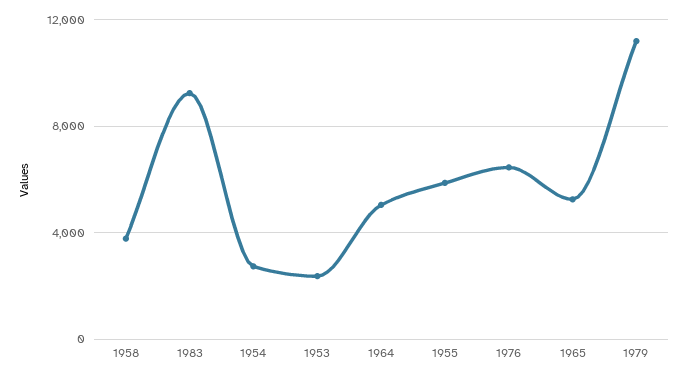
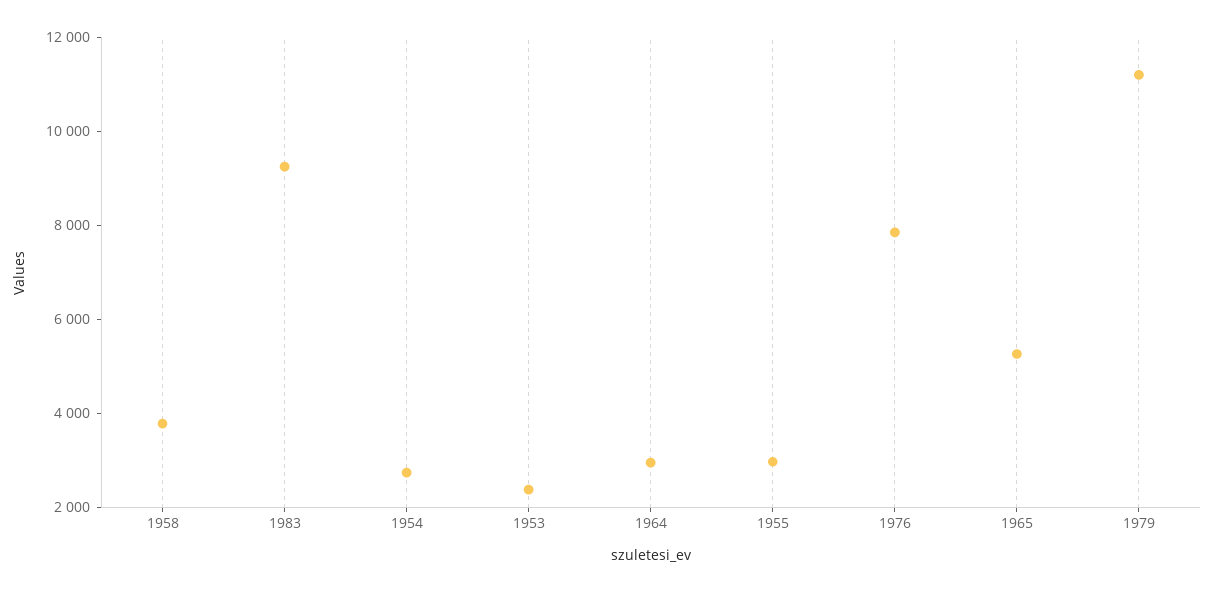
  {
    "1958": 4000,
    "1983": 9000,
    "1954": 2500,
    "1953": 2500,
-   "1964": 5000,
+   "1964": 3000,
-   "1955": 6000,
+   "1955": 3000,
-   "1976": 6500,
+   "1976": 8000,
    "1965": 5500,
    "1979": 11000
  }

